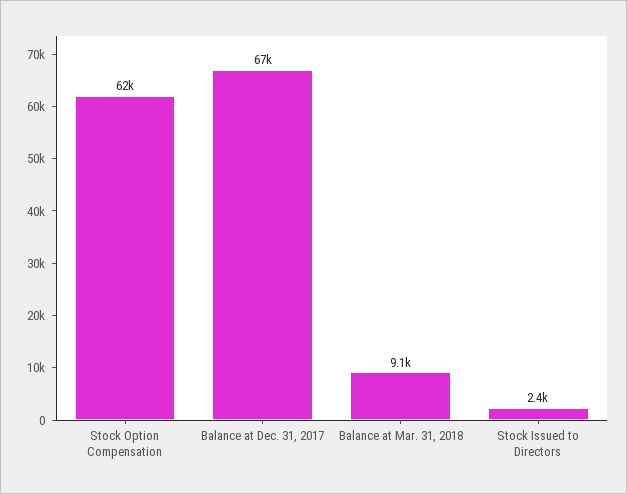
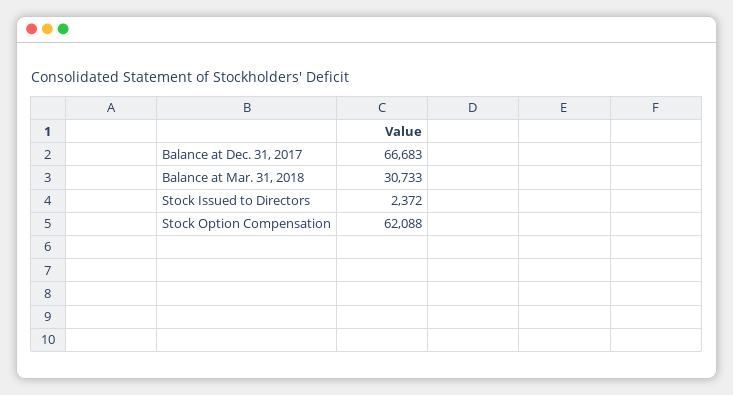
  {
    "Stock Option Compensation": 62088,
    "Balance at Dec. 31, 2017": 66683,
-   "Balance at Mar. 31, 2018": 9100,
+   "Balance at Mar. 31, 2018": 30733,
    "Stock Issued to Directors": 2372
  }

